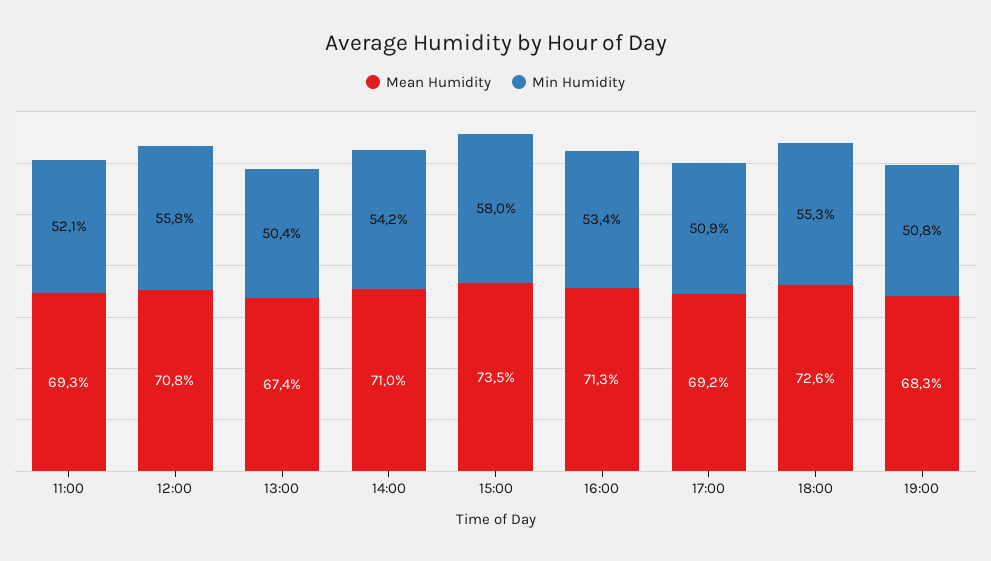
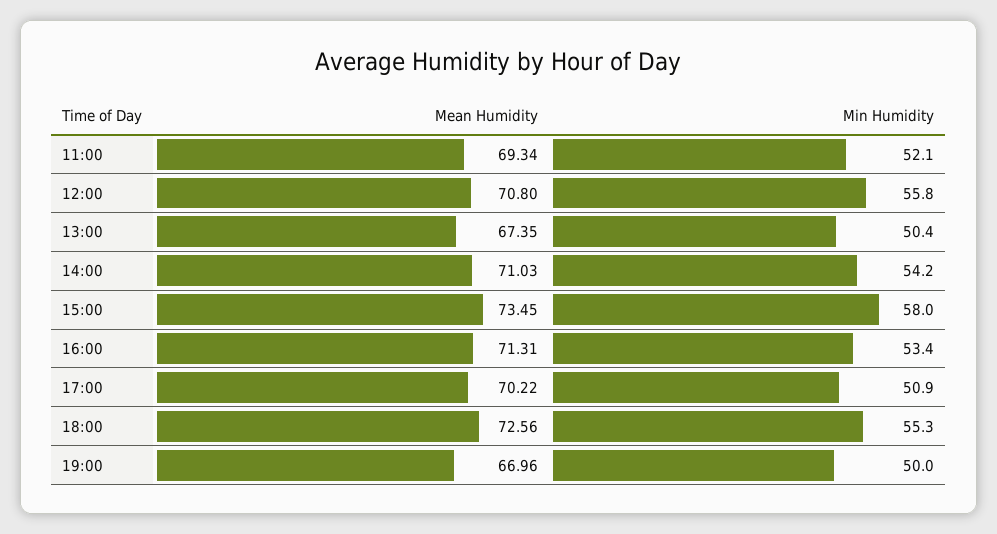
  {
    "Mean Humidity": {
      "11:00": 69.34,
      "12:00": 70.8,
      "13:00": 67.35,
      "14:00": 71.03,
      "15:00": 73.45,
      "16:00": 71.31,
-     "17:00": 69.2,
+     "17:00": 70.22,
      "18:00": 72.56,
-     "19:00": 68.3
+     "19:00": 66.96
    },
    "Min Humidity": {
      "11:00": 52.1,
      "12:00": 55.8,
      "13:00": 50.4,
      "14:00": 54.2,
      "15:00": 58,
      "16:00": 53.4,
      "17:00": 50.9,
      "18:00": 55.3,
-     "19:00": 50.8
+     "19:00": 50
    }
  }

